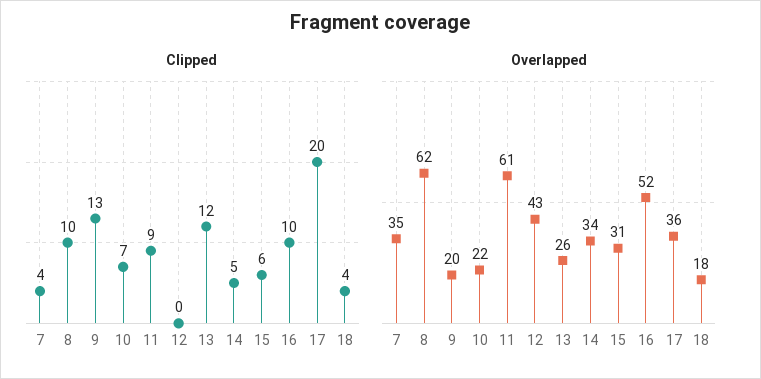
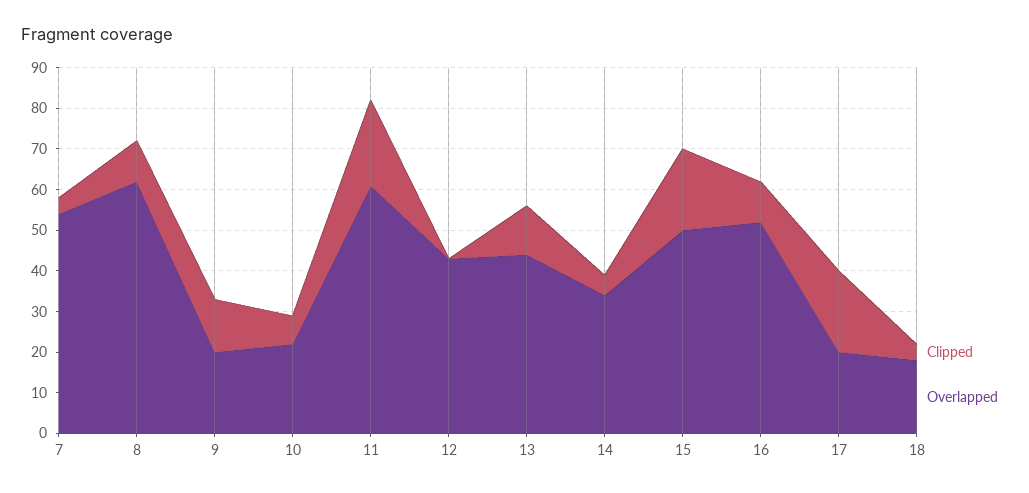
  {
    "Clipped": {
      "7": 4,
      "8": 10,
      "9": 13,
      "10": 7,
-     "11": 9,
+     "11": 20,
      "12": 0,
      "13": 12,
      "14": 5,
-     "15": 6,
+     "15": 20,
      "16": 10,
      "17": 20,
      "18": 4
    },
    "Overlapped": {
-     "7": 35,
+     "7": 55,
      "8": 62,
      "9": 20,
      "10": 22,
      "11": 61,
      "12": 43,
-     "13": 26,
+     "13": 45,
      "14": 34,
-     "15": 31,
+     "15": 50,
      "16": 52,
-     "17": 36,
+     "17": 20,
      "18": 18
    }
  }

